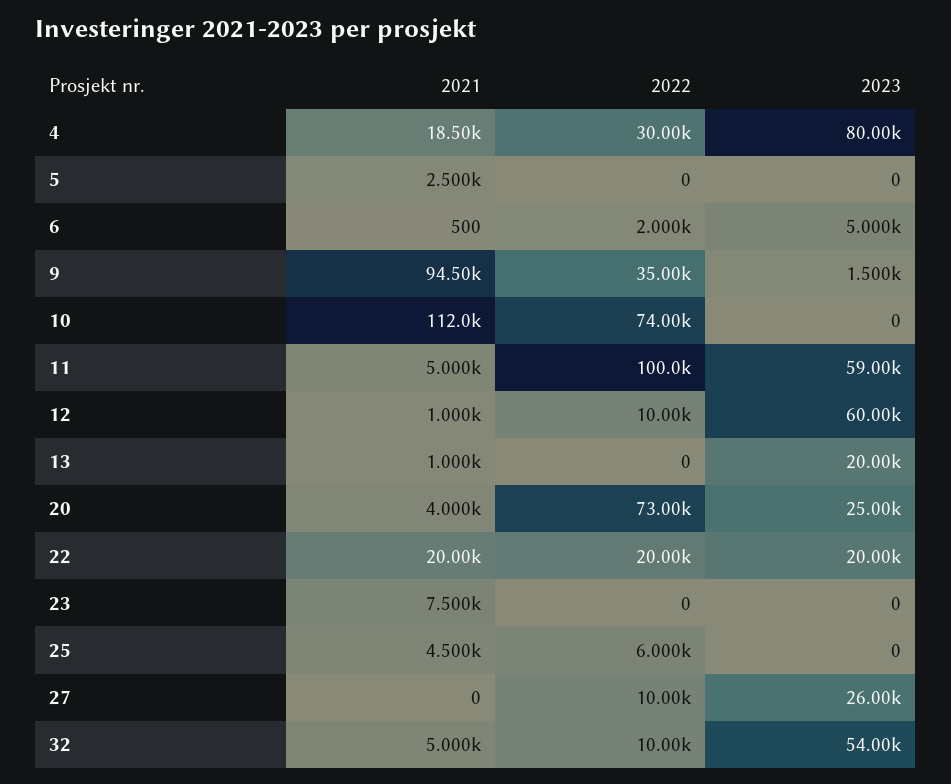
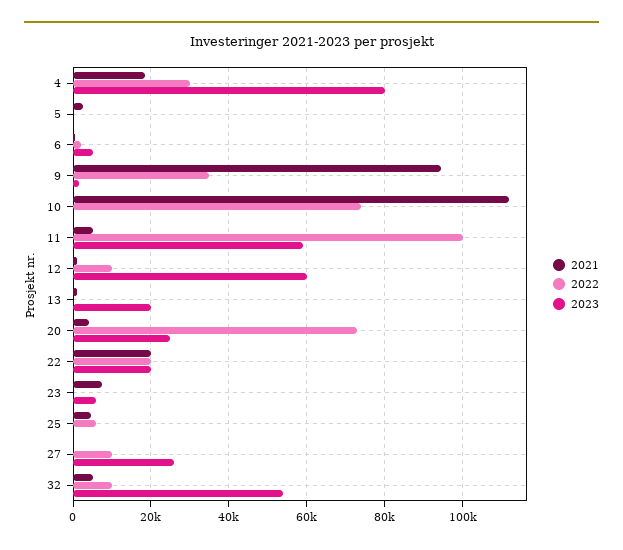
  {
    "2021": {
      "4": 18500,
      "5": 2500,
      "6": 500,
      "9": 94500,
      "10": 112000,
      "11": 5000,
      "12": 1000,
      "13": 1000,
      "20": 4000,
      "22": 20000,
      "23": 7500,
      "25": 4500,
      "27": 0,
      "32": 5000
    },
    "2022": {
      "4": 30000,
      "5": 0,
      "6": 2000,
      "9": 35000,
      "10": 74000,
      "11": 100000,
      "12": 10000,
      "13": 0,
      "20": 73000,
      "22": 20000,
      "23": 0,
      "25": 6000,
      "27": 10000,
      "32": 10000
    },
    "2023": {
      "4": 80000,
      "5": 0,
      "6": 5000,
      "9": 1500,
      "10": 0,
      "11": 59000,
      "12": 60000,
      "13": 20000,
      "20": 25000,
      "22": 20000,
-     "23": 0,
+     "23": 6000,
      "25": 0,
      "27": 26000,
      "32": 54000
    }
  }

